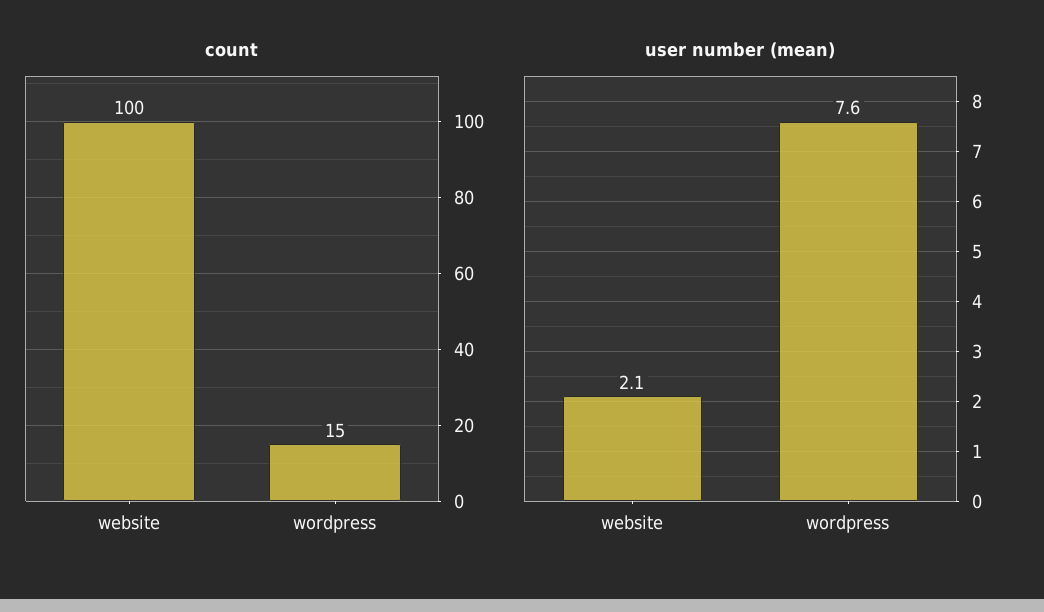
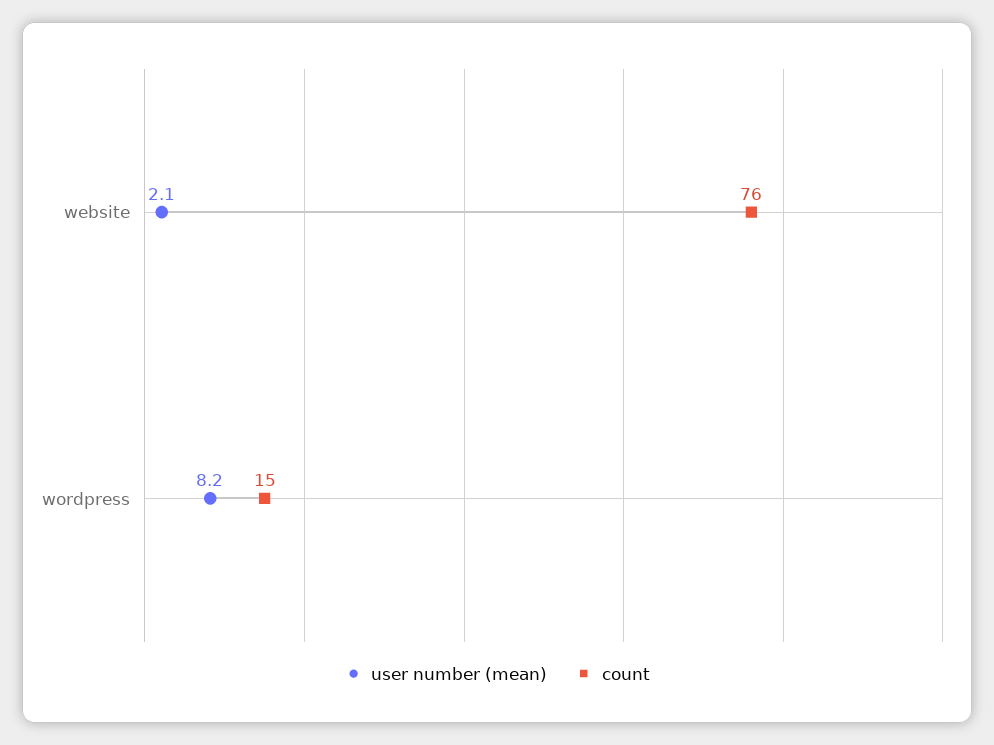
  {
    "count": {
-     "website": 100,
+     "website": 76,
      "wordpress": 15
    },
    "user number (mean)": {
      "website": 2.1,
-     "wordpress": 7.6
+     "wordpress": 8.2
    }
  }

